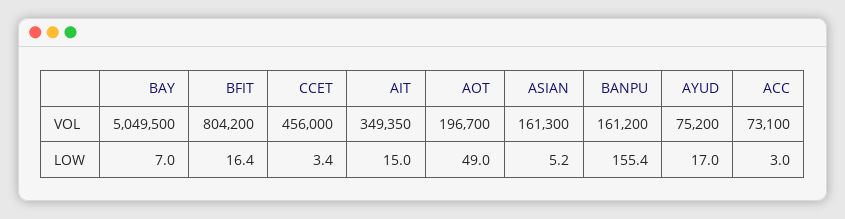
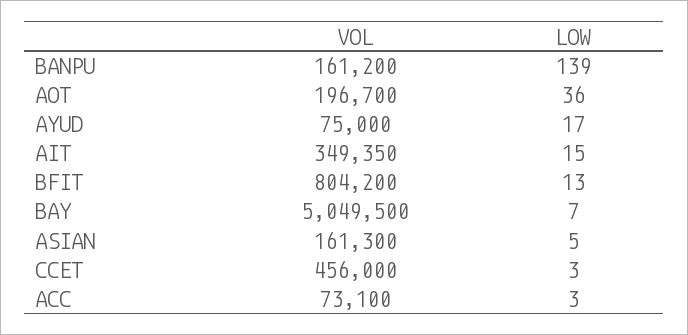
  {
    "BAY": {
      "VOL": 5049500,
      "LOW": 7
    },
    "BFIT": {
      "VOL": 804200,
-     "LOW": 16.4
+     "LOW": 13
    },
    "CCET": {
      "VOL": 456000,
      "LOW": 3.4
    },
    "AIT": {
      "VOL": 349350,
      "LOW": 15
    },
    "AOT": {
      "VOL": 196700,
-     "LOW": 49
+     "LOW": 36
    },
    "ASIAN": {
      "VOL": 161300,
      "LOW": 5.2
    },
    "BANPU": {
      "VOL": 161200,
-     "LOW": 155.4
+     "LOW": 139
    },
    "AYUD": {
-     "VOL": 75200,
+     "VOL": 75000,
      "LOW": 17
    },
    "ACC": {
      "VOL": 73100,
      "LOW": 3
    }
  }

